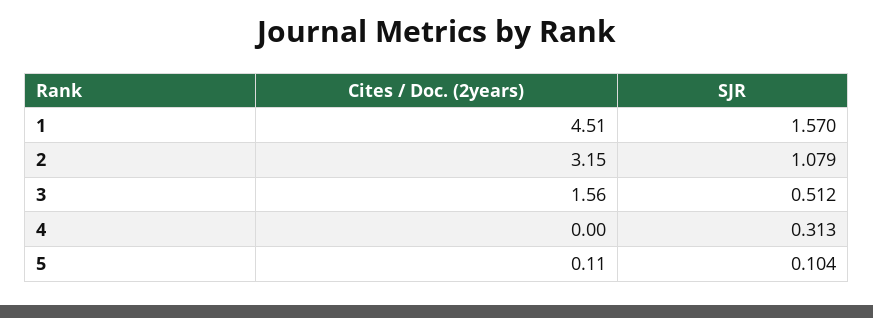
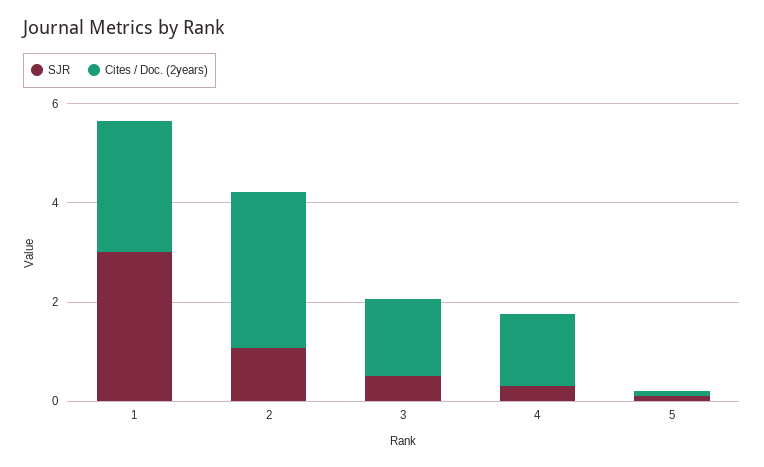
  {
    "Cites / Doc. (2years)": {
-     "1": 4.51,
+     "1": 2.5,
      "2": 3.15,
      "3": 1.56,
-     "4": 0,
+     "4": 1.5,
      "5": 0.11
    },
    "SJR": {
-     "1": 1.57,
+     "1": 3,
      "2": 1.079,
      "3": 0.512,
      "4": 0.313,
      "5": 0.104
    }
  }

